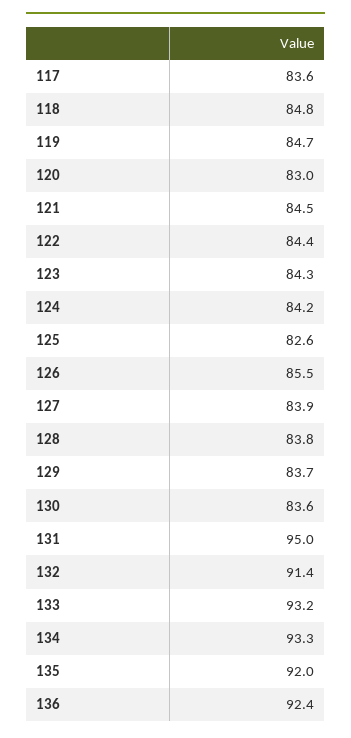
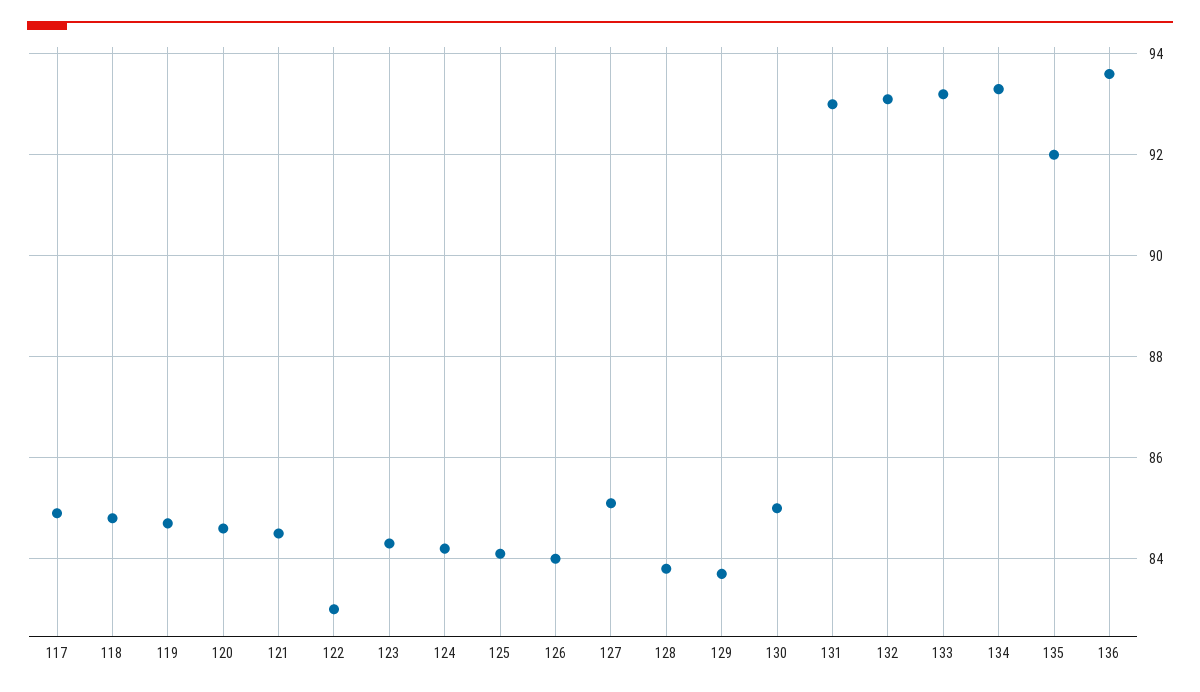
  {
-   "117": 83.6,
+   "117": 85,
    "118": 84.8,
    "119": 84.7,
-   "120": 83,
+   "120": 84.5,
    "121": 84.5,
-   "122": 84.4,
+   "122": 83,
    "123": 84.3,
    "124": 84.2,
-   "125": 82.6,
+   "125": 84,
-   "126": 85.5,
+   "126": 84,
-   "127": 83.9,
+   "127": 85,
    "128": 83.8,
    "129": 83.7,
-   "130": 83.6,
+   "130": 85,
-   "131": 95,
+   "131": 93,
-   "132": 91.4,
+   "132": 93,
    "133": 93.2,
    "134": 93.3,
    "135": 92,
-   "136": 92.4
+   "136": 93.5
  }

